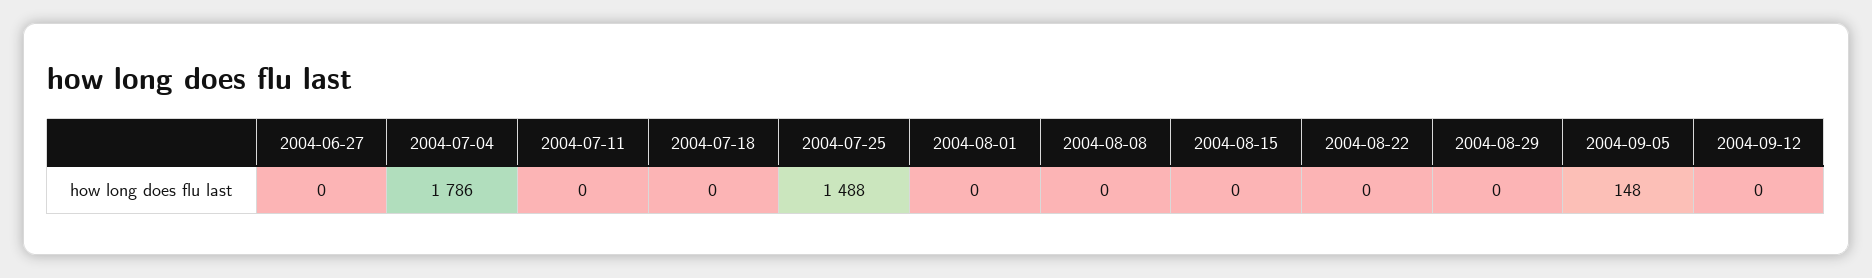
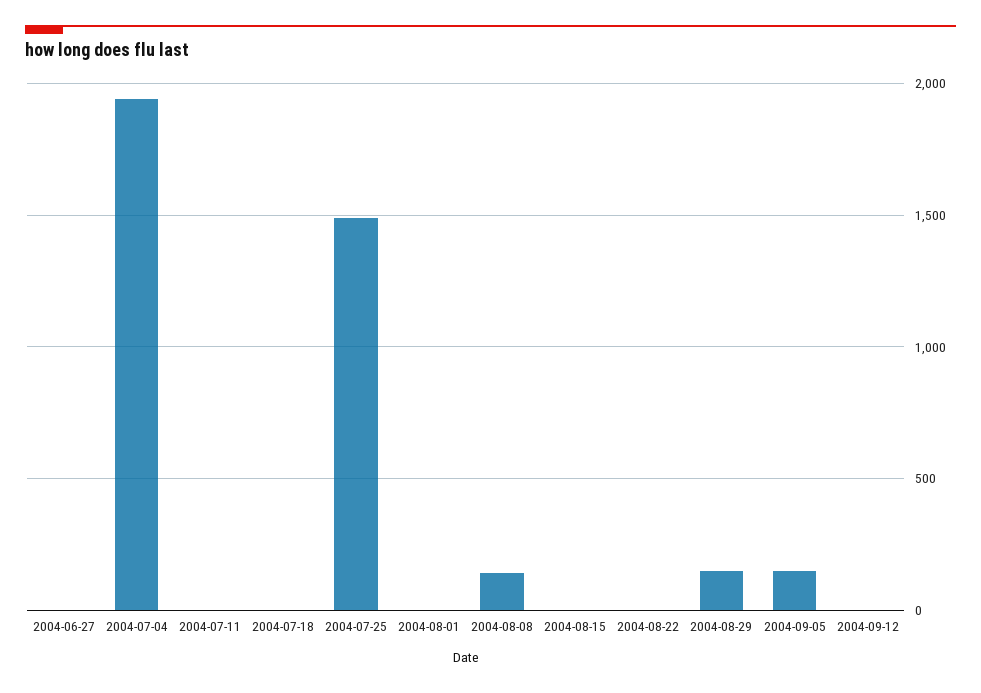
  {
    "2004-06-27": 0,
-   "2004-07-04": 1786,
+   "2004-07-04": 1950,
    "2004-07-11": 0,
    "2004-07-18": 0,
    "2004-07-25": 1488,
    "2004-08-01": 0,
-   "2004-08-08": 0,
+   "2004-08-08": 150,
    "2004-08-15": 0,
    "2004-08-22": 0,
-   "2004-08-29": 0,
+   "2004-08-29": 150,
    "2004-09-05": 148,
    "2004-09-12": 0
  }

